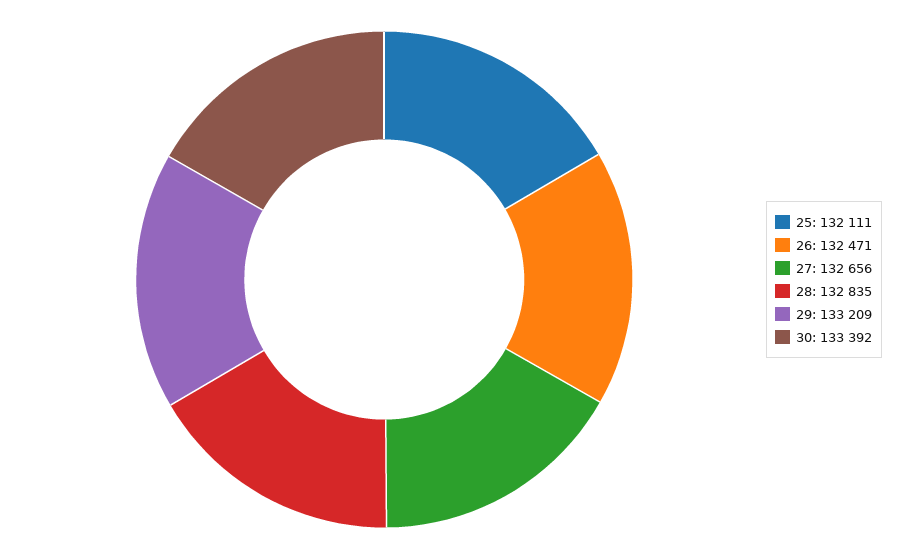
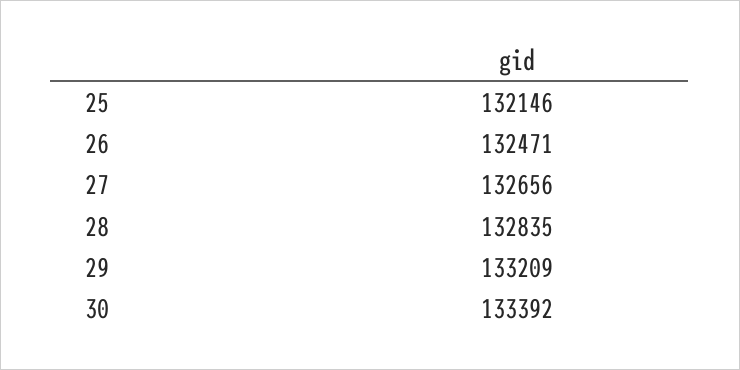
  {
-   "25": 132111,
+   "25": 132146,
    "26": 132471,
    "27": 132656,
    "28": 132835,
    "29": 133209,
    "30": 133392
  }

